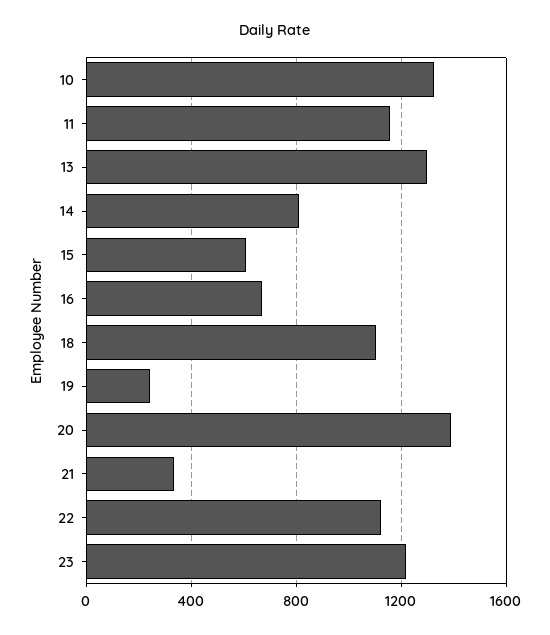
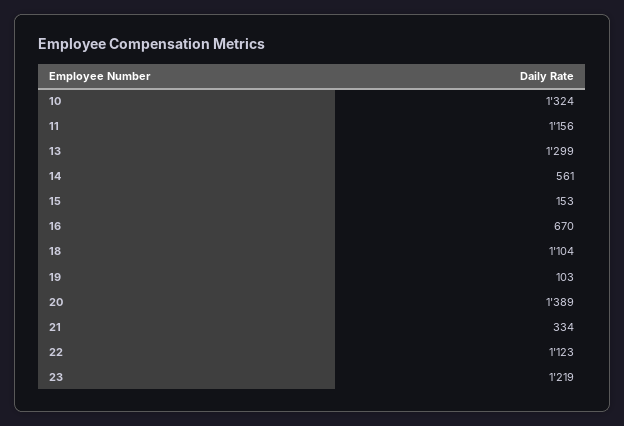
  {
    "10": 1324,
    "11": 1156,
    "13": 1299,
-   "14": 800,
+   "14": 561,
-   "15": 600,
+   "15": 153,
    "16": 670,
    "18": 1104,
-   "19": 250,
+   "19": 103,
    "20": 1389,
    "21": 334,
    "22": 1123,
    "23": 1219
  }

